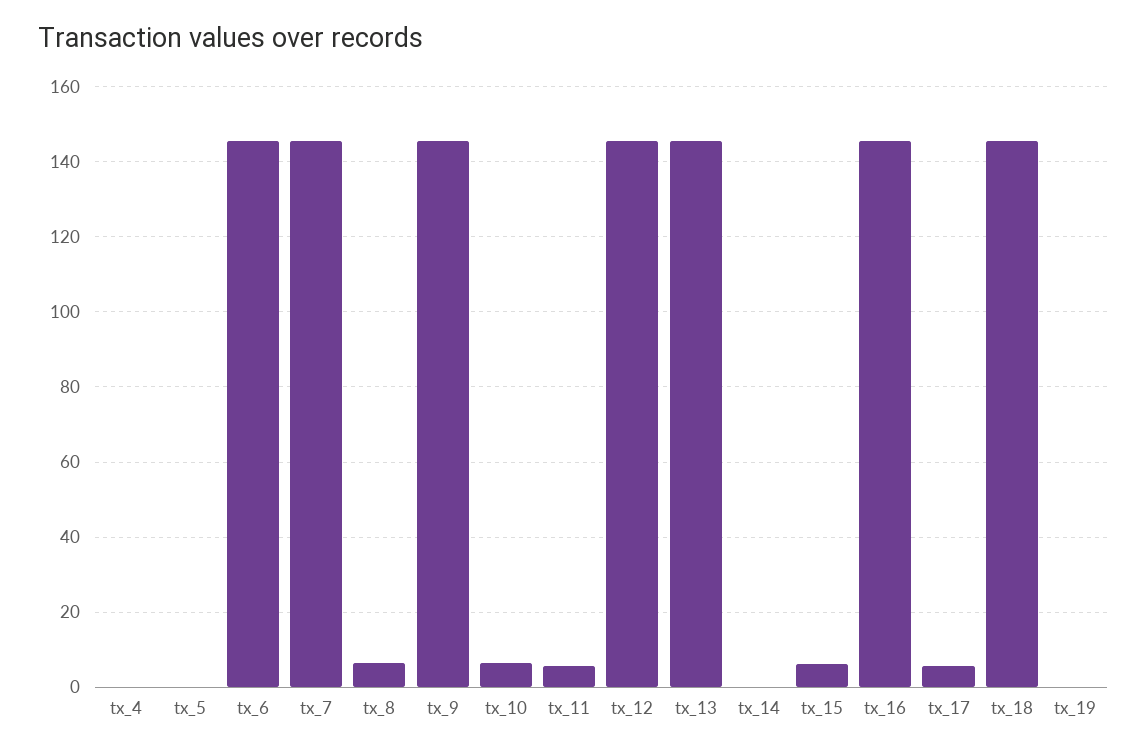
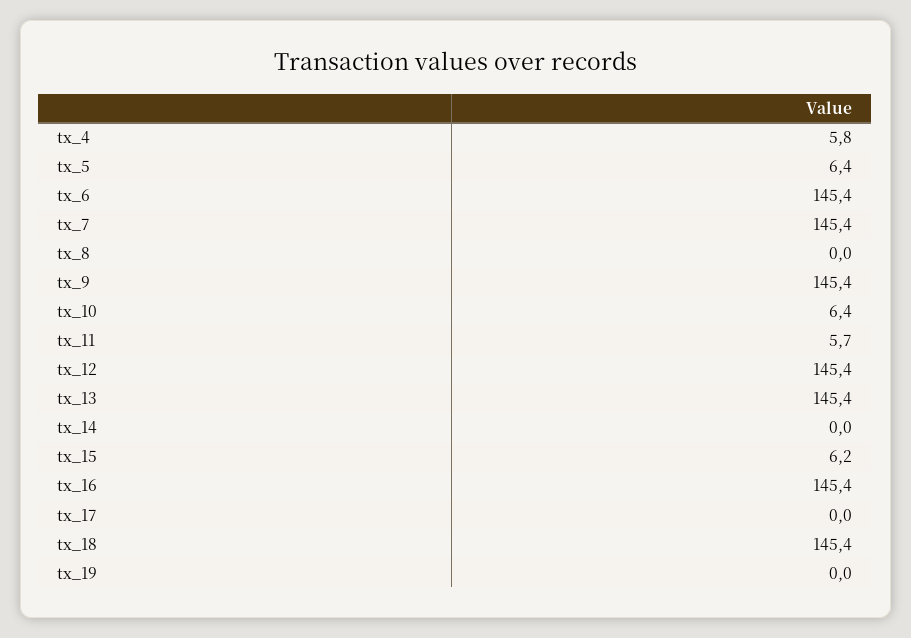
  {
-   "tx_4": 0,
+   "tx_4": 5.8,
-   "tx_5": 0,
+   "tx_5": 6.4,
    "tx_6": 145.4,
    "tx_7": 145.4,
-   "tx_8": 6,
+   "tx_8": 0,
    "tx_9": 145.4,
    "tx_10": 6.4,
    "tx_11": 5.7,
    "tx_12": 145.4,
    "tx_13": 145.4,
    "tx_14": 0,
    "tx_15": 6.2,
    "tx_16": 145.4,
-   "tx_17": 6,
+   "tx_17": 0,
    "tx_18": 145.4,
    "tx_19": 0
  }

